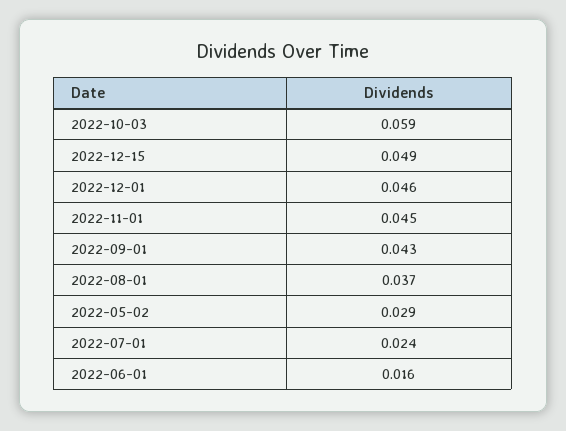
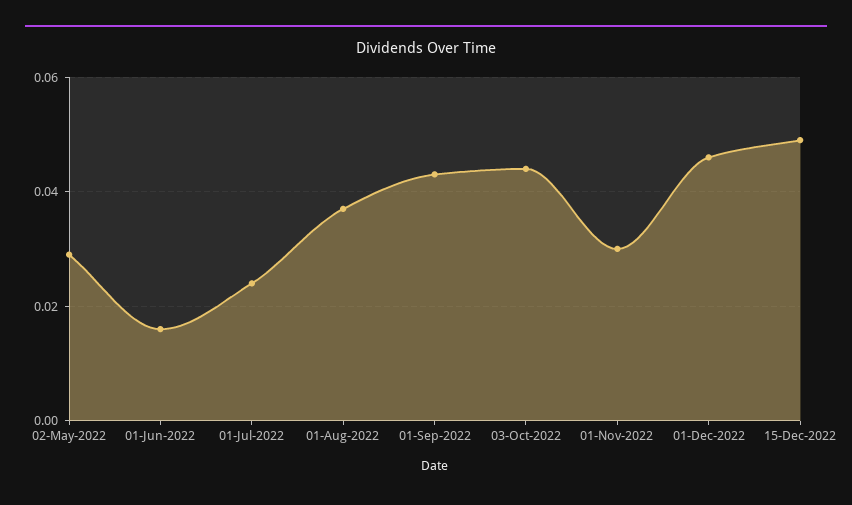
  {
-   "2022-10-03": 0.059,
+   "2022-10-03": 0.045,
    "2022-12-15": 0.049,
    "2022-12-01": 0.046,
-   "2022-11-01": 0.045,
+   "2022-11-01": 0.03,
    "2022-09-01": 0.043,
    "2022-08-01": 0.037,
    "2022-05-02": 0.029,
    "2022-07-01": 0.024,
    "2022-06-01": 0.016
  }

